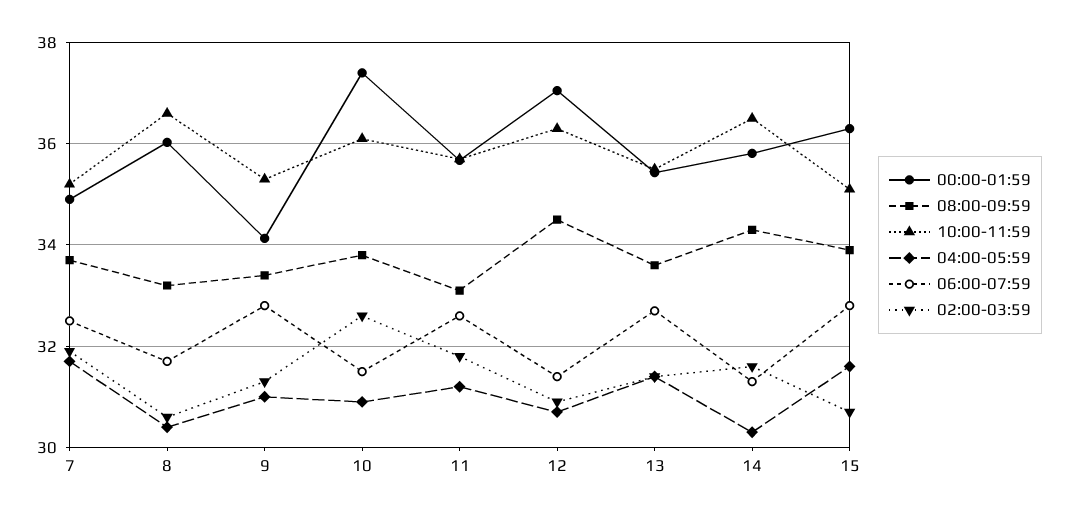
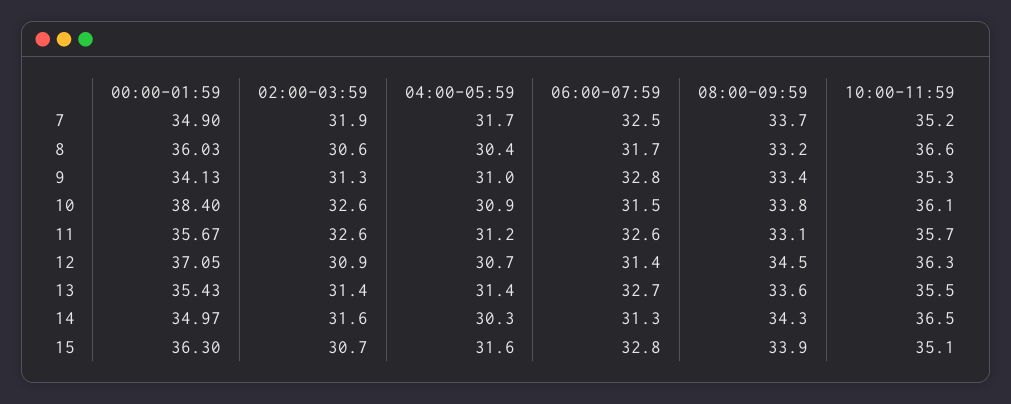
  {
    "00:00-01:59": {
      "7": 34.9,
      "8": 36.03,
      "9": 34.13,
-     "10": 37.4,
+     "10": 38.4,
      "11": 35.67,
      "12": 37.05,
      "13": 35.43,
-     "14": 35.8,
+     "14": 34.97,
      "15": 36.3
    },
    "08:00-09:59": {
      "7": 33.7,
      "8": 33.2,
      "9": 33.4,
      "10": 33.8,
      "11": 33.1,
      "12": 34.5,
      "13": 33.6,
      "14": 34.3,
      "15": 33.9
    },
    "10:00-11:59": {
      "7": 35.2,
      "8": 36.6,
      "9": 35.3,
      "10": 36.1,
      "11": 35.7,
      "12": 36.3,
      "13": 35.5,
      "14": 36.5,
      "15": 35.1
    },
    "04:00-05:59": {
      "7": 31.7,
      "8": 30.4,
      "9": 31,
      "10": 30.9,
      "11": 31.2,
      "12": 30.7,
      "13": 31.4,
      "14": 30.3,
      "15": 31.6
    },
    "06:00-07:59": {
      "7": 32.5,
      "8": 31.7,
      "9": 32.8,
      "10": 31.5,
      "11": 32.6,
      "12": 31.4,
      "13": 32.7,
      "14": 31.3,
      "15": 32.8
    },
    "02:00-03:59": {
      "7": 31.9,
      "8": 30.6,
      "9": 31.3,
      "10": 32.6,
-     "11": 31.8,
+     "11": 32.6,
      "12": 30.9,
      "13": 31.4,
      "14": 31.6,
      "15": 30.7
    }
  }

